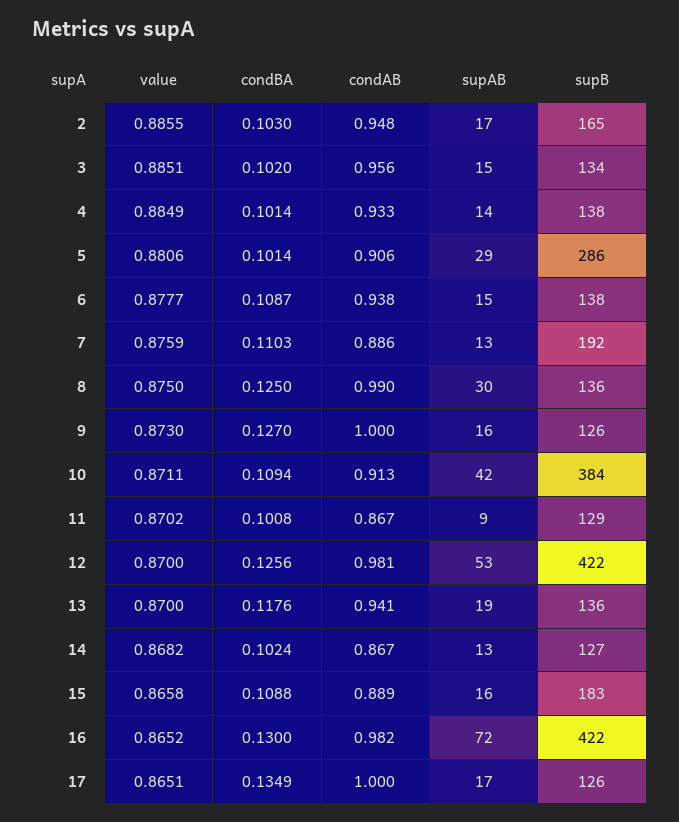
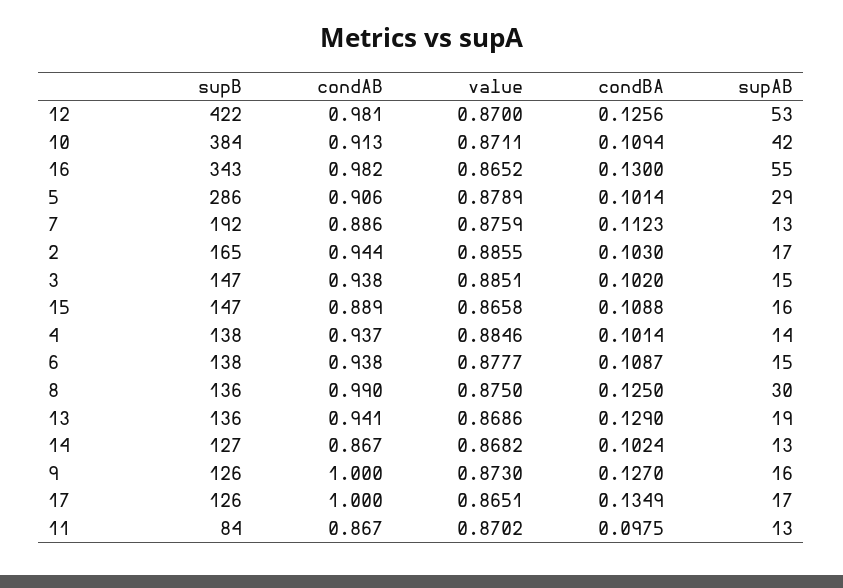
  {
    "value": {
      "2": 0.8855,
      "3": 0.8851,
-     "4": 0.8849,
+     "4": 0.8846,
-     "5": 0.8806,
+     "5": 0.8789,
      "6": 0.8777,
      "7": 0.8759,
      "8": 0.875,
      "9": 0.873,
      "10": 0.8711,
      "11": 0.8702,
      "12": 0.87,
-     "13": 0.87,
+     "13": 0.8686,
      "14": 0.8682,
      "15": 0.8658,
      "16": 0.8652,
      "17": 0.8651
    },
    "condBA": {
      "2": 0.103,
      "3": 0.102,
      "4": 0.1014,
      "5": 0.1014,
      "6": 0.1087,
-     "7": 0.1103,
+     "7": 0.1123,
      "8": 0.125,
      "9": 0.127,
      "10": 0.1094,
-     "11": 0.1008,
+     "11": 0.0975,
      "12": 0.1256,
-     "13": 0.1176,
+     "13": 0.129,
      "14": 0.1024,
      "15": 0.1088,
      "16": 0.13,
      "17": 0.1349
    },
    "condAB": {
-     "2": 0.948,
+     "2": 0.944,
-     "3": 0.956,
+     "3": 0.938,
-     "4": 0.933,
+     "4": 0.937,
      "5": 0.906,
      "6": 0.938,
      "7": 0.886,
      "8": 0.99,
      "9": 1,
      "10": 0.913,
      "11": 0.867,
      "12": 0.981,
      "13": 0.941,
      "14": 0.867,
      "15": 0.889,
      "16": 0.982,
      "17": 1
    },
    "supAB": {
      "2": 17,
      "3": 15,
      "4": 14,
      "5": 29,
      "6": 15,
      "7": 13,
      "8": 30,
      "9": 16,
      "10": 42,
-     "11": 9,
+     "11": 13,
      "12": 53,
      "13": 19,
      "14": 13,
      "15": 16,
-     "16": 72,
+     "16": 55,
      "17": 17
    },
    "supB": {
      "2": 165,
-     "3": 134,
+     "3": 147,
      "4": 138,
      "5": 286,
      "6": 138,
      "7": 192,
      "8": 136,
      "9": 126,
      "10": 384,
-     "11": 129,
+     "11": 84,
      "12": 422,
      "13": 136,
      "14": 127,
-     "15": 183,
+     "15": 147,
-     "16": 422,
+     "16": 343,
      "17": 126
    }
  }

